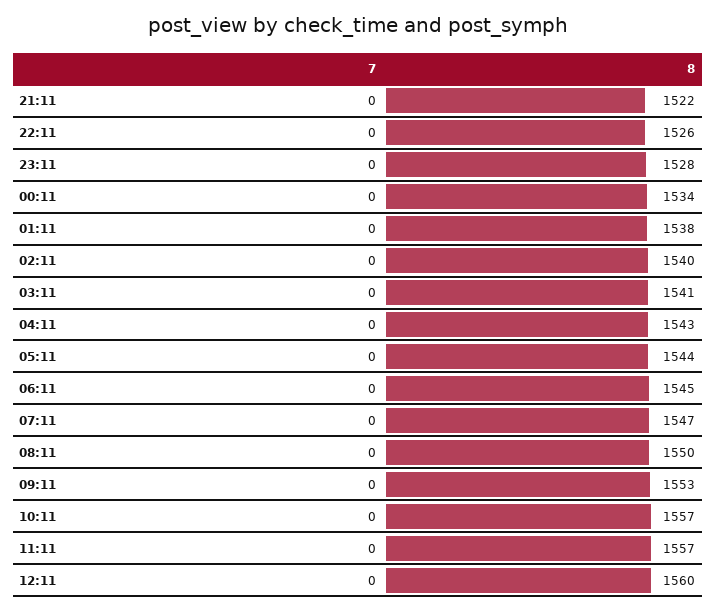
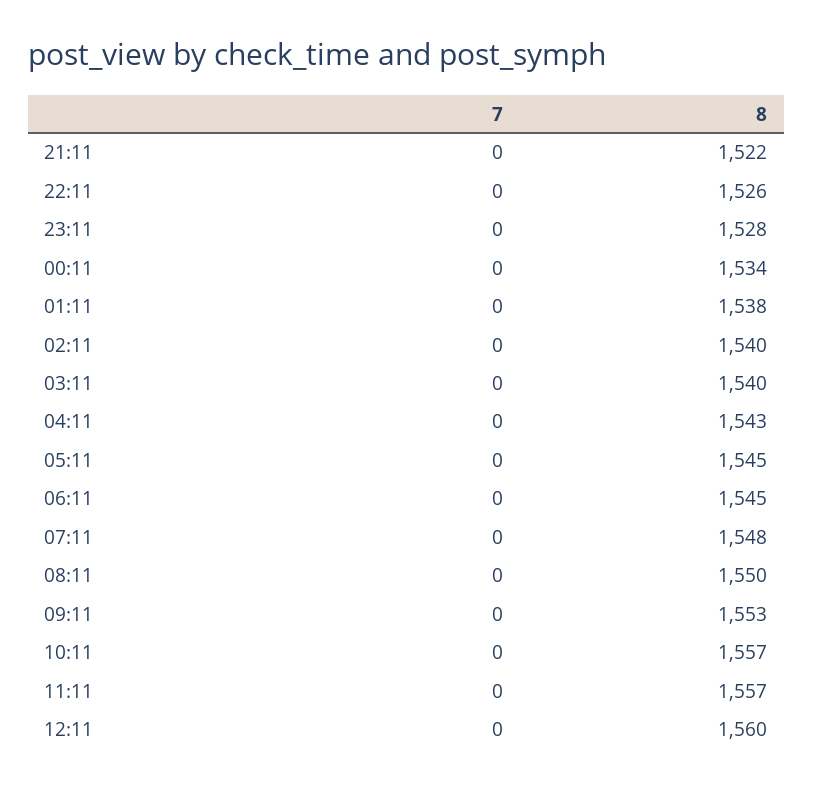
  {
    "7": {
      "21:11": 0,
      "22:11": 0,
      "23:11": 0,
      "00:11": 0,
      "01:11": 0,
      "02:11": 0,
      "03:11": 0,
      "04:11": 0,
      "05:11": 0,
      "06:11": 0,
      "07:11": 0,
      "08:11": 0,
      "09:11": 0,
      "10:11": 0,
      "11:11": 0,
      "12:11": 0
    },
    "8": {
      "21:11": 1522,
      "22:11": 1526,
      "23:11": 1528,
      "00:11": 1534,
      "01:11": 1538,
      "02:11": 1540,
-     "03:11": 1541,
+     "03:11": 1540,
      "04:11": 1543,
-     "05:11": 1544,
+     "05:11": 1545,
      "06:11": 1545,
-     "07:11": 1547,
+     "07:11": 1548,
      "08:11": 1550,
      "09:11": 1553,
      "10:11": 1557,
      "11:11": 1557,
      "12:11": 1560
    }
  }

